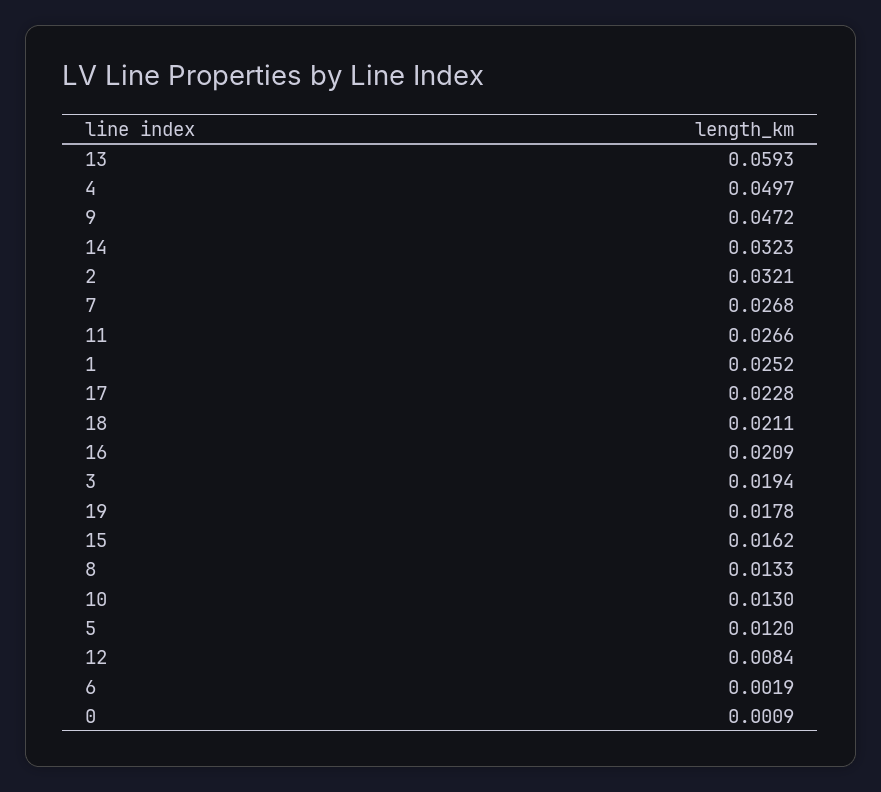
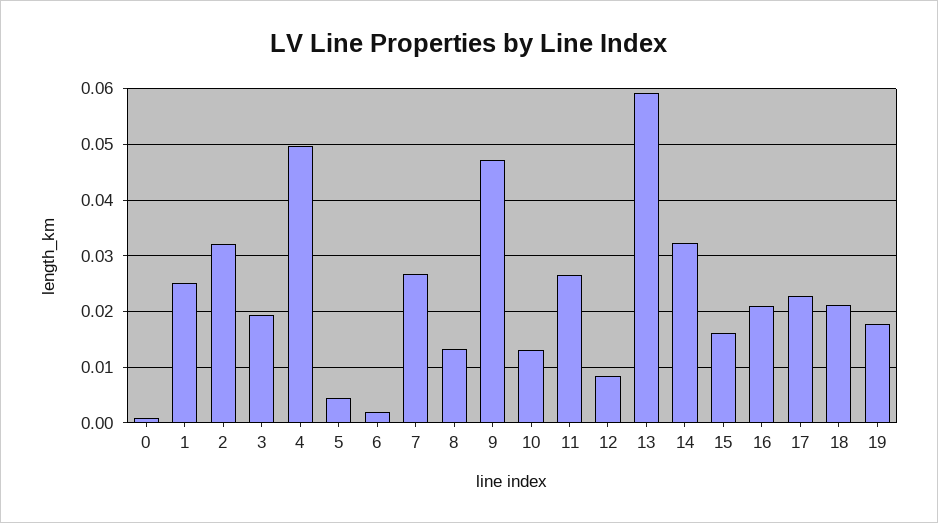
  {
    "13": 0.0593,
    "4": 0.0497,
    "9": 0.0472,
    "14": 0.0323,
    "2": 0.0321,
    "7": 0.0268,
    "11": 0.0266,
    "1": 0.0252,
    "17": 0.0228,
    "18": 0.0211,
    "16": 0.0209,
    "3": 0.0194,
    "19": 0.0178,
    "15": 0.0162,
    "8": 0.0133,
    "10": 0.013,
-   "5": 0.012,
+   "5": 0.004,
    "12": 0.0084,
    "6": 0.0019,
    "0": 0.0009
  }

